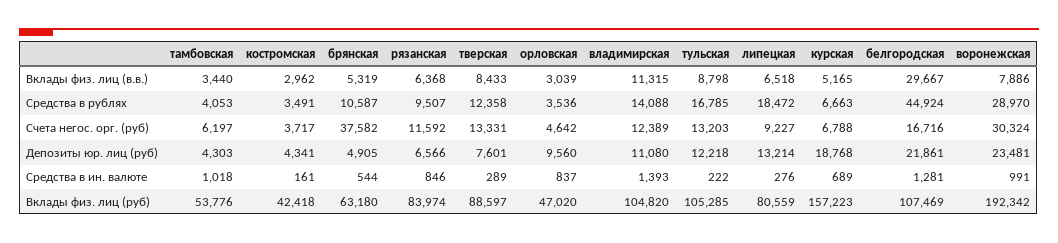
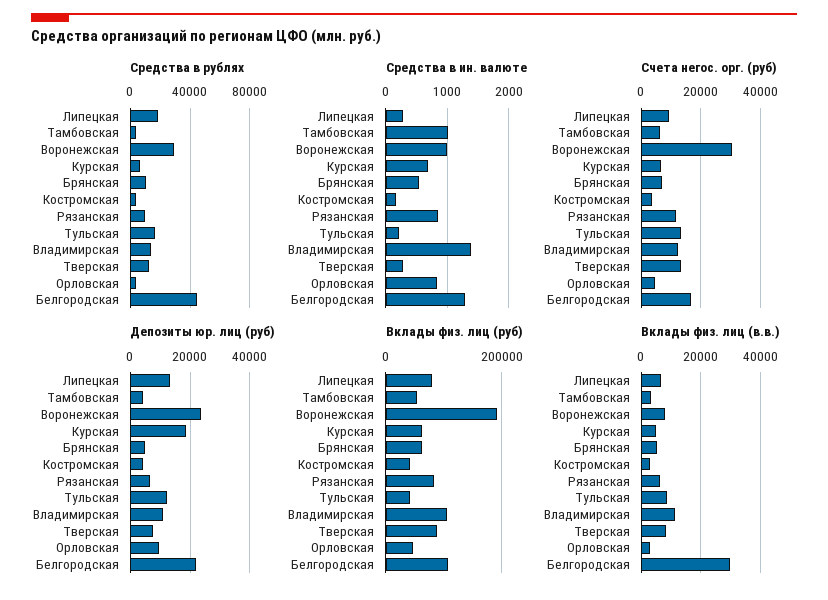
  {
    "Вклады физ. лиц (в.в.)": {
      "тамбовская": 3440,
      "костромская": 2962,
      "брянская": 5319,
      "рязанская": 6368,
      "тверская": 8433,
      "орловская": 3039,
      "владимирская": 11315,
      "тульская": 8798,
      "липецкая": 6518,
      "курская": 5165,
      "белгородская": 29667,
      "воронежская": 7886
    },
    "Средства в рублях": {
      "тамбовская": 4053,
      "костромская": 3491,
      "брянская": 10587,
      "рязанская": 9507,
      "тверская": 12358,
      "орловская": 3536,
      "владимирская": 14088,
      "тульская": 16785,
      "липецкая": 18472,
      "курская": 6663,
      "белгородская": 44924,
      "воронежская": 28970
    },
    "Счета негос. орг. (руб)": {
      "тамбовская": 6197,
      "костромская": 3717,
-     "брянская": 37582,
+     "брянская": 7500,
      "рязанская": 11592,
      "тверская": 13331,
      "орловская": 4642,
      "владимирская": 12389,
      "тульская": 13203,
      "липецкая": 9227,
      "курская": 6788,
      "белгородская": 16716,
      "воронежская": 30324
    },
    "Депозиты юр. лиц (руб)": {
      "тамбовская": 4303,
      "костромская": 4341,
      "брянская": 4905,
      "рязанская": 6566,
      "тверская": 7601,
      "орловская": 9560,
      "владимирская": 11080,
      "тульская": 12218,
      "липецкая": 13214,
      "курская": 18768,
      "белгородская": 21861,
      "воронежская": 23481
    },
    "Средства в ин. валюте": {
      "тамбовская": 1018,
      "костромская": 161,
      "брянская": 544,
      "рязанская": 846,
      "тверская": 289,
      "орловская": 837,
      "владимирская": 1393,
      "тульская": 222,
      "липецкая": 276,
      "курская": 689,
      "белгородская": 1281,
      "воронежская": 991
    },
    "Вклады физ. лиц (руб)": {
      "тамбовская": 53776,
      "костромская": 42418,
      "брянская": 63180,
      "рязанская": 83974,
      "тверская": 88597,
      "орловская": 47020,
      "владимирская": 104820,
-     "тульская": 105285,
+     "тульская": 40000,
      "липецкая": 80559,
-     "курская": 157223,
+     "курская": 60000,
      "белгородская": 107469,
      "воронежская": 192342
    }
  }

